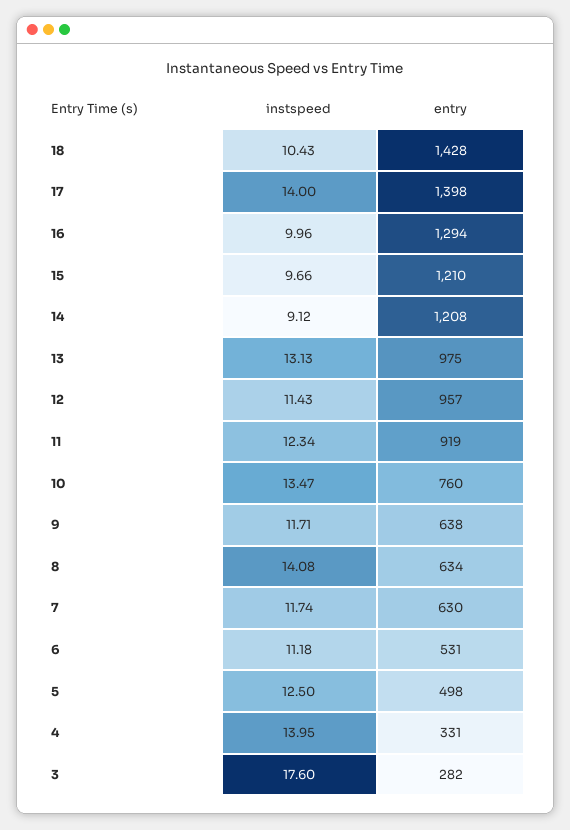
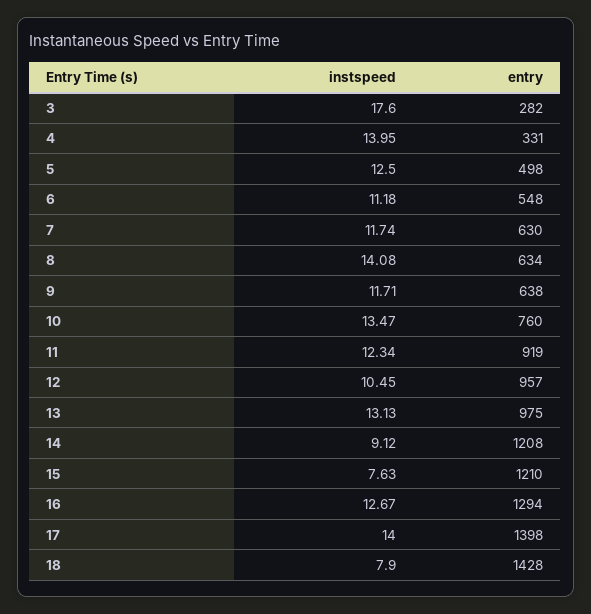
  {
    "instspeed": {
-     "18": 10.43,
+     "18": 7.9,
      "17": 14,
-     "16": 9.96,
+     "16": 12.67,
-     "15": 9.66,
+     "15": 7.63,
      "14": 9.12,
      "13": 13.13,
-     "12": 11.43,
+     "12": 10.45,
      "11": 12.34,
      "10": 13.47,
      "9": 11.71,
      "8": 14.08,
      "7": 11.74,
      "6": 11.18,
      "5": 12.5,
      "4": 13.95,
      "3": 17.6
    },
    "entry": {
      "18": 1428,
      "17": 1398,
      "16": 1294,
      "15": 1210,
      "14": 1208,
      "13": 975,
      "12": 957,
      "11": 919,
      "10": 760,
      "9": 638,
      "8": 634,
      "7": 630,
-     "6": 531,
+     "6": 548,
      "5": 498,
      "4": 331,
      "3": 282
    }
  }

